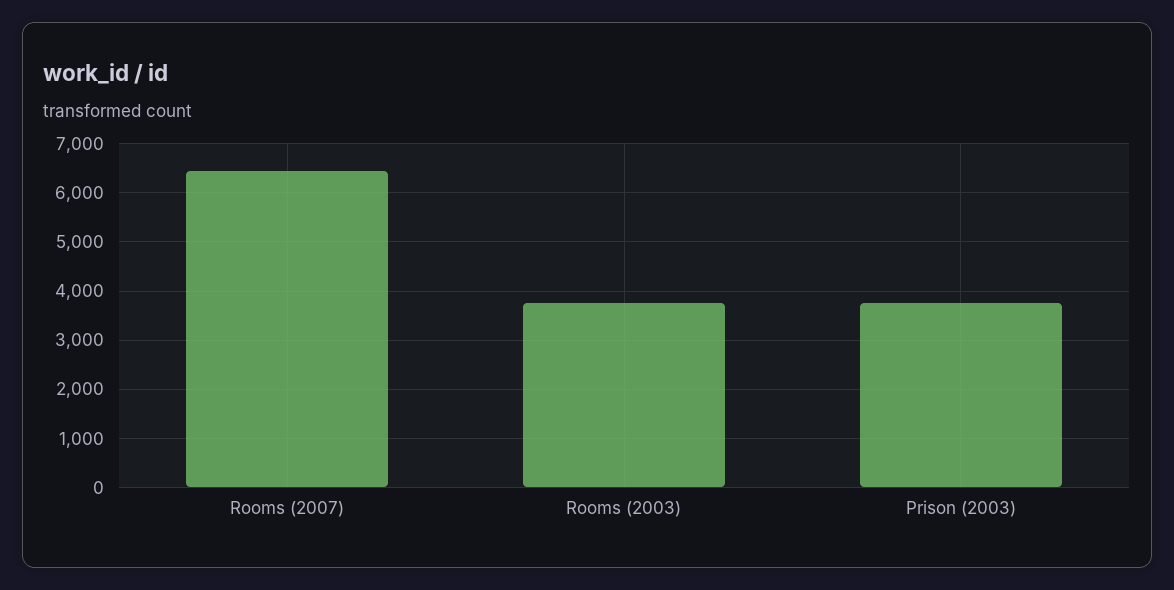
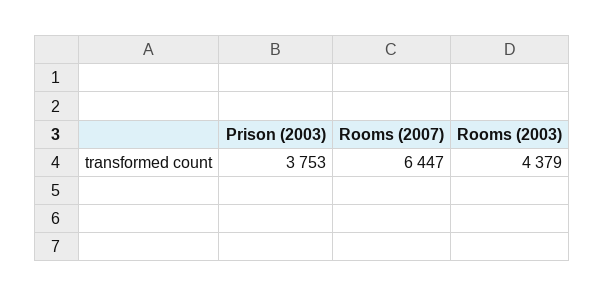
  {
    "Rooms (2007)": 6447,
-   "Rooms (2003)": 3800,
+   "Rooms (2003)": 4379,
    "Prison (2003)": 3753
  }

